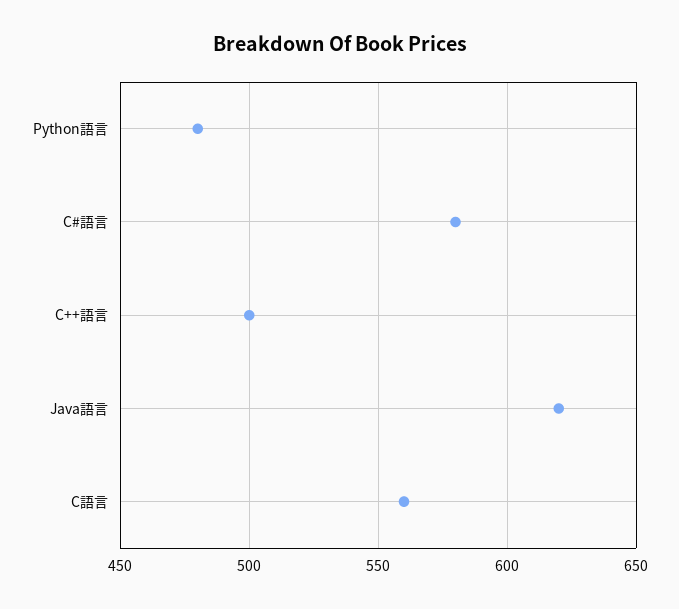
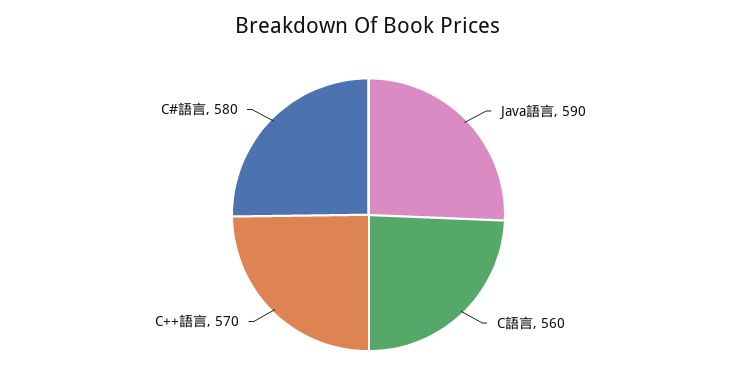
  {
-   "Python語言": 480,
    "C#語言": 580,
-   "C++語言": 500,
+   "C++語言": 570,
-   "Java語言": 620,
+   "Java語言": 590,
    "C語言": 560
  }

